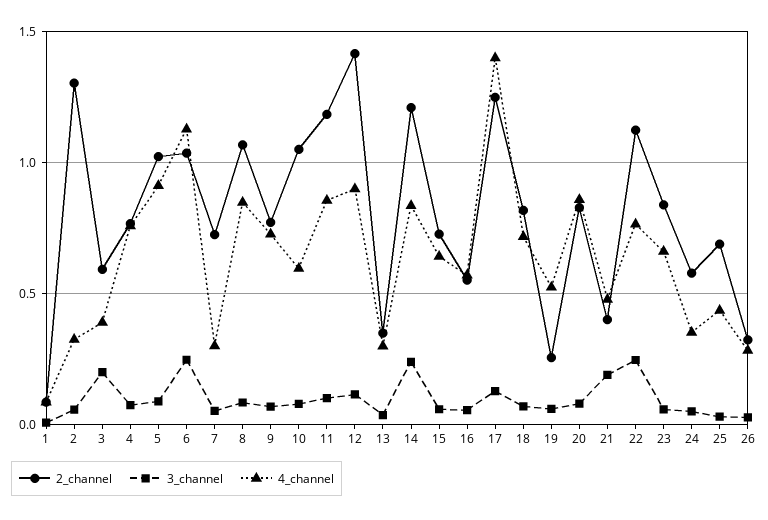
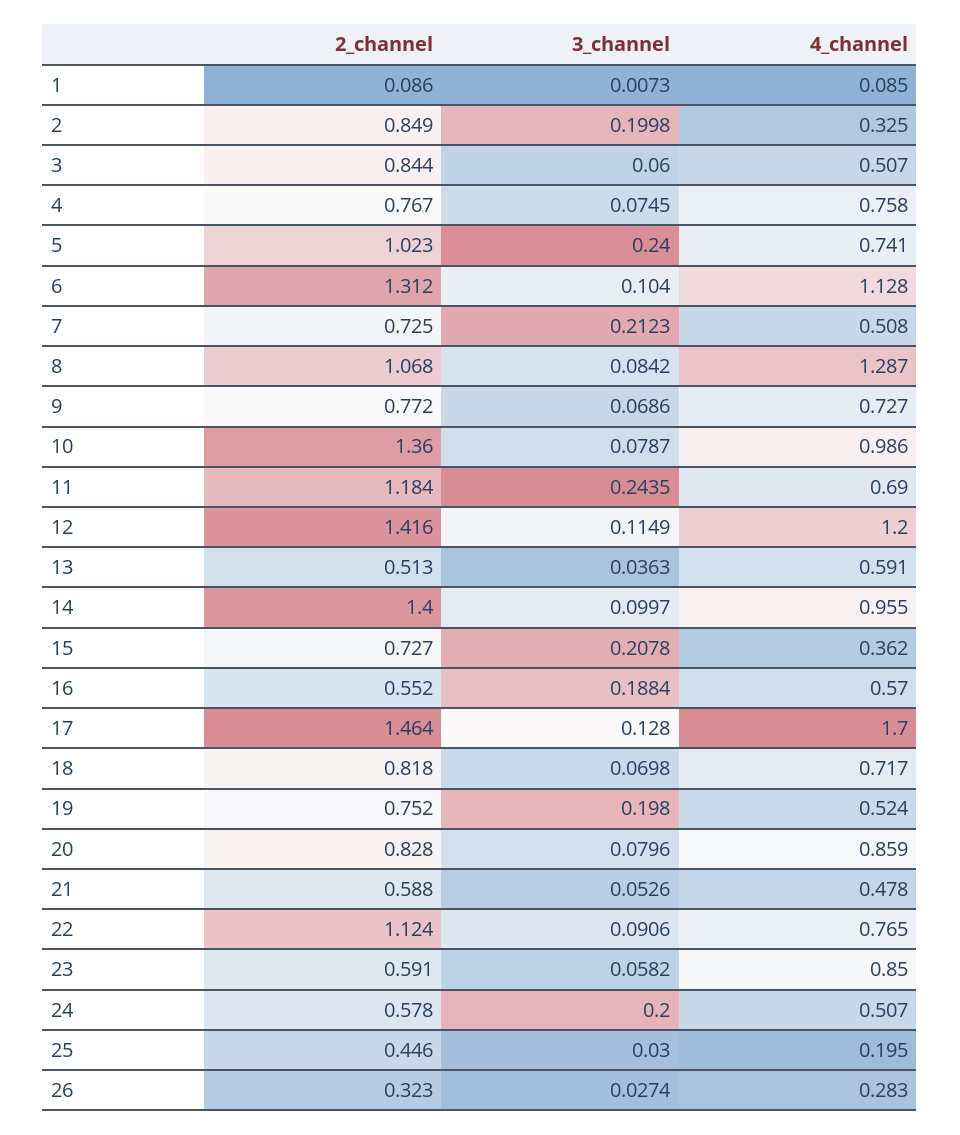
  {
    "2_channel": {
      "1": 0.086,
-     "2": 1.3,
+     "2": 0.849,
-     "3": 0.6,
+     "3": 0.844,
      "4": 0.767,
      "5": 1.023,
-     "6": 1.05,
+     "6": 1.312,
      "7": 0.725,
      "8": 1.068,
      "9": 0.772,
-     "10": 1.05,
+     "10": 1.36,
      "11": 1.184,
      "12": 1.416,
-     "13": 0.35,
+     "13": 0.513,
-     "14": 1.2,
+     "14": 1.4,
      "15": 0.727,
      "16": 0.552,
-     "17": 1.25,
+     "17": 1.464,
      "18": 0.818,
-     "19": 0.25,
+     "19": 0.752,
      "20": 0.828,
-     "21": 0.4,
+     "21": 0.588,
      "22": 1.124,
-     "23": 0.85,
+     "23": 0.591,
      "24": 0.578,
-     "25": 0.7,
+     "25": 0.446,
      "26": 0.323
    },
    "3_channel": {
      "1": 0.0073,
-     "2": 0.05,
+     "2": 0.1998,
-     "3": 0.2,
+     "3": 0.06,
      "4": 0.0745,
-     "5": 0.1,
+     "5": 0.24,
-     "6": 0.25,
+     "6": 0.104,
-     "7": 0.05,
+     "7": 0.2123,
      "8": 0.0842,
      "9": 0.0686,
      "10": 0.0787,
-     "11": 0.1,
+     "11": 0.2435,
      "12": 0.1149,
      "13": 0.0363,
-     "14": 0.25,
+     "14": 0.0997,
-     "15": 0.05,
+     "15": 0.2078,
-     "16": 0.05,
+     "16": 0.1884,
      "17": 0.128,
      "18": 0.0698,
-     "19": 0.05,
+     "19": 0.198,
      "20": 0.0796,
-     "21": 0.2,
+     "21": 0.0526,
-     "22": 0.25,
+     "22": 0.0906,
      "23": 0.0582,
-     "24": 0.05,
+     "24": 0.2,
      "25": 0.03,
      "26": 0.0274
    },
    "4_channel": {
      "1": 0.085,
      "2": 0.325,
-     "3": 0.4,
+     "3": 0.507,
      "4": 0.758,
-     "5": 0.9,
+     "5": 0.741,
      "6": 1.128,
-     "7": 0.3,
+     "7": 0.508,
-     "8": 0.85,
+     "8": 1.287,
      "9": 0.727,
-     "10": 0.6,
+     "10": 0.986,
-     "11": 0.85,
+     "11": 0.69,
-     "12": 0.9,
+     "12": 1.2,
-     "13": 0.3,
+     "13": 0.591,
-     "14": 0.85,
+     "14": 0.955,
-     "15": 0.65,
+     "15": 0.362,
      "16": 0.57,
-     "17": 1.4,
+     "17": 1.7,
      "18": 0.717,
      "19": 0.524,
      "20": 0.859,
      "21": 0.478,
      "22": 0.765,
-     "23": 0.65,
+     "23": 0.85,
-     "24": 0.35,
+     "24": 0.507,
-     "25": 0.45,
+     "25": 0.195,
      "26": 0.283
    }
  }

